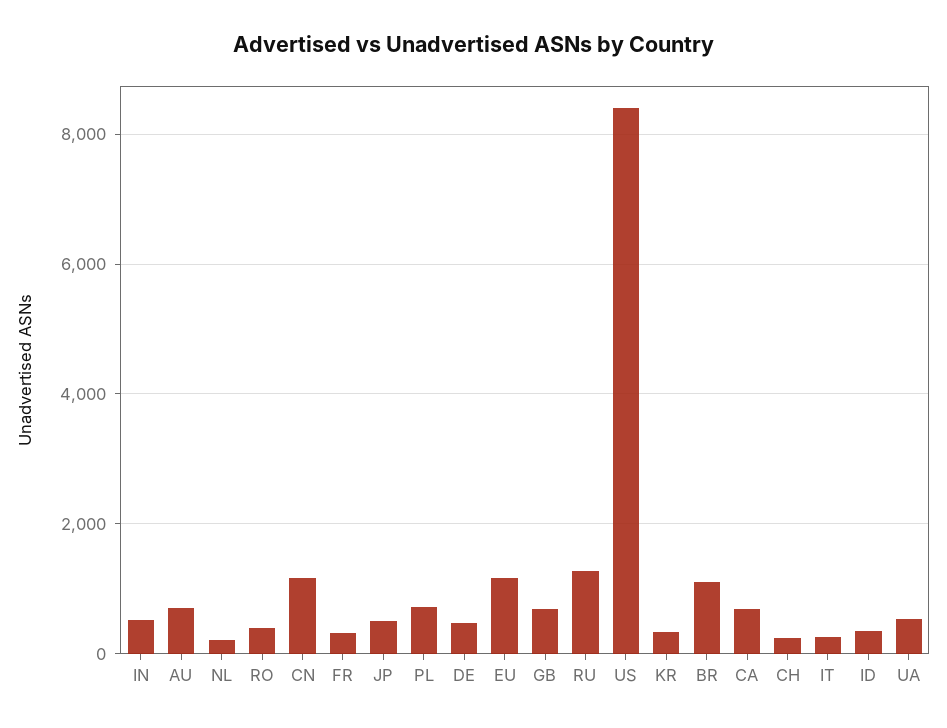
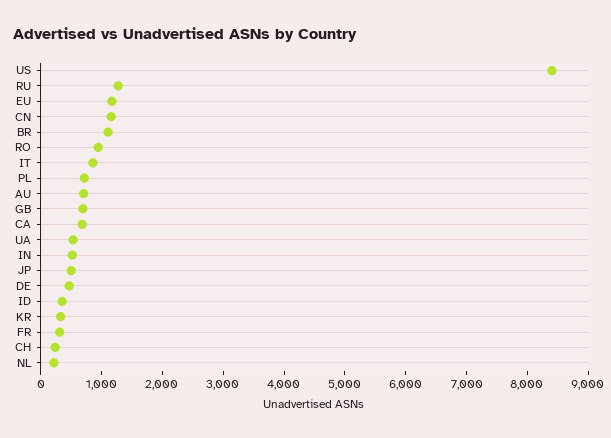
  {
    "IN": 600,
    "AU": 800,
    "NL": 200,
-   "RO": 400,
+   "RO": 1000,
    "CN": 1200,
    "FR": 400,
    "JP": 600,
    "PL": 800,
    "DE": 400,
    "EU": 1200,
    "GB": 600,
    "RU": 1200,
    "US": 8400,
    "KR": 400,
    "BR": 1200,
    "CA": 600,
    "CH": 200,
-   "IT": 200,
+   "IT": 800,
    "ID": 400,
    "UA": 600
  }

